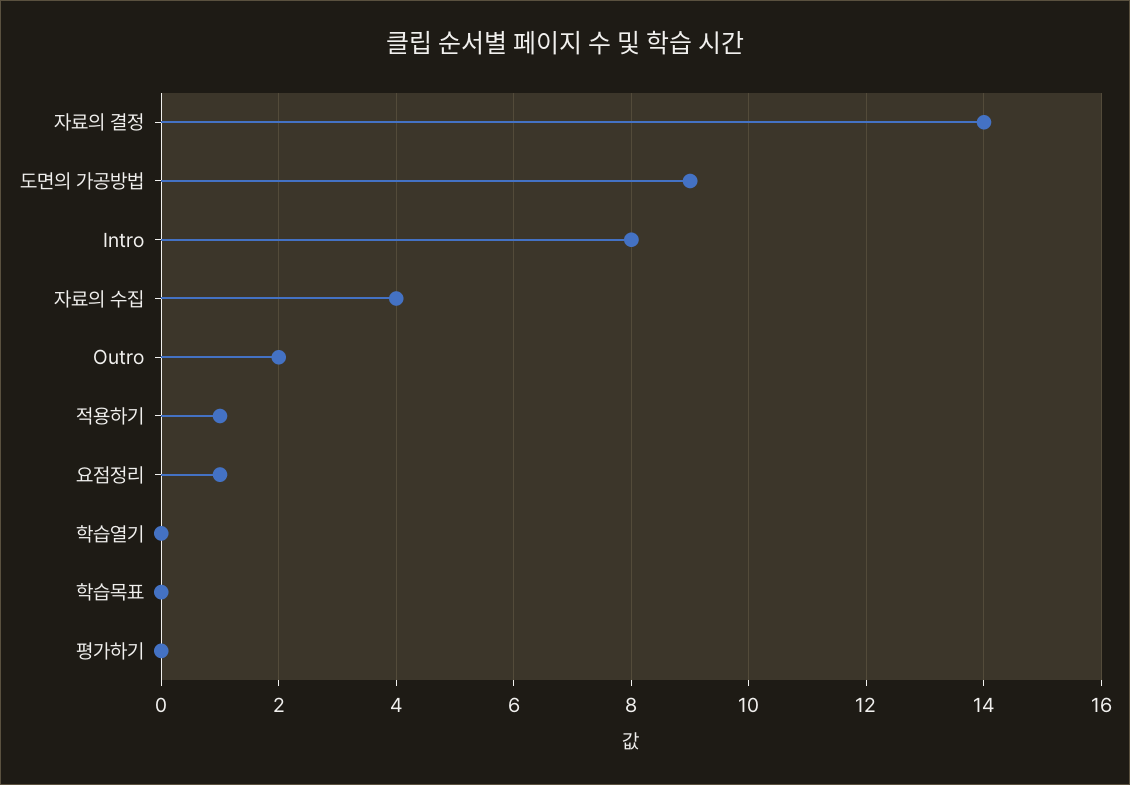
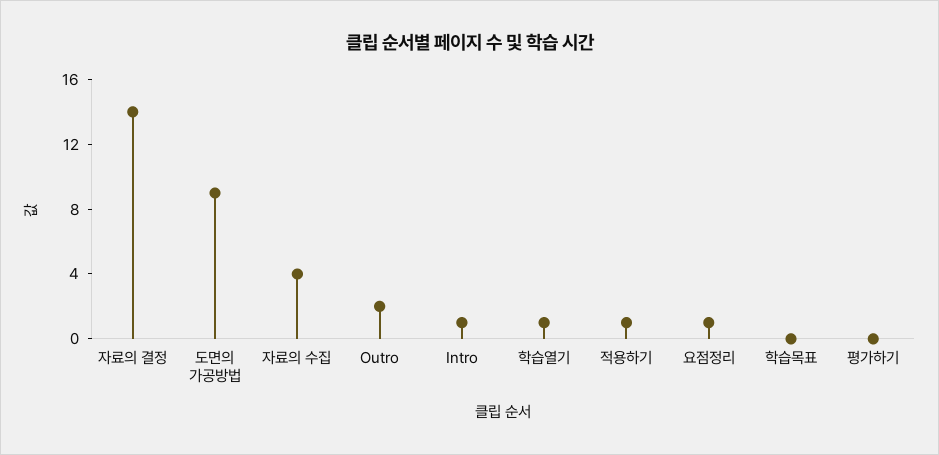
  {
    "자료의 결정": 14,
    "도면의 가공방법": 9,
-   "Intro": 8,
+   "Intro": 1,
    "자료의 수집": 4,
    "Outro": 2,
    "적용하기": 1,
    "요점정리": 1,
-   "학습열기": 0,
+   "학습열기": 1,
    "학습목표": 0,
    "평가하기": 0
  }

